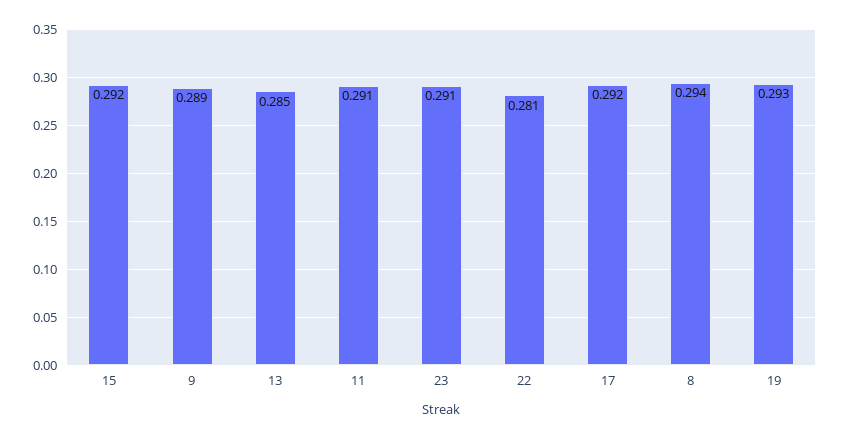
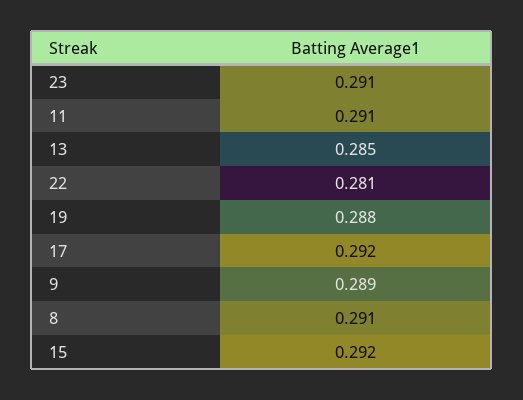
  {
    "15": 0.292,
    "9": 0.289,
    "13": 0.285,
    "11": 0.291,
    "23": 0.291,
    "22": 0.281,
    "17": 0.292,
-   "8": 0.294,
+   "8": 0.291,
-   "19": 0.293
+   "19": 0.288
  }

